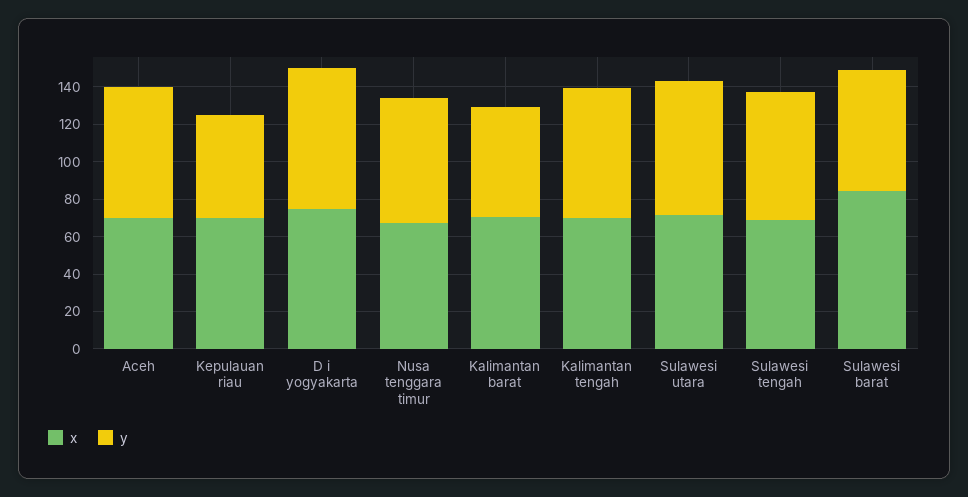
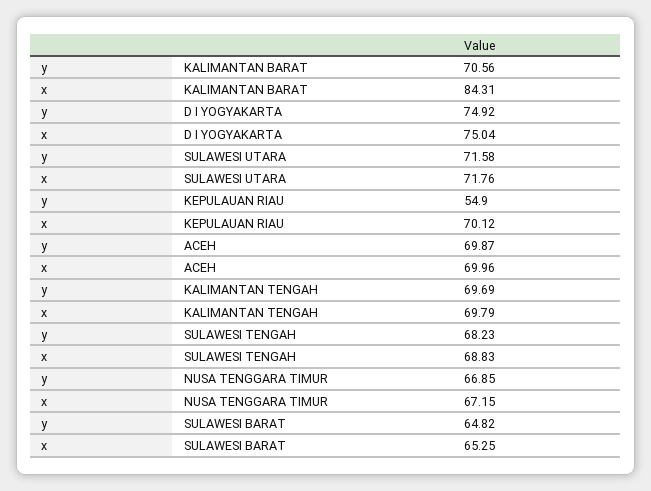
  {
    "x": {
      "Aceh": 69.96,
      "Kepulauan riau": 70.12,
      "D i yogyakarta": 75.04,
      "Nusa tenggara timur": 67.15,
-     "Kalimantan barat": 70,
+     "Kalimantan barat": 84.31,
      "Kalimantan tengah": 69.79,
      "Sulawesi utara": 71.76,
      "Sulawesi tengah": 68.83,
-     "Sulawesi barat": 85
+     "Sulawesi barat": 65.25
    },
    "y": {
      "Aceh": 69.87,
      "Kepulauan riau": 54.9,
      "D i yogyakarta": 74.92,
      "Nusa tenggara timur": 66.85,
-     "Kalimantan barat": 60,
+     "Kalimantan barat": 70.56,
      "Kalimantan tengah": 69.69,
      "Sulawesi utara": 71.58,
      "Sulawesi tengah": 68.23,
      "Sulawesi barat": 64.82
    }
  }

